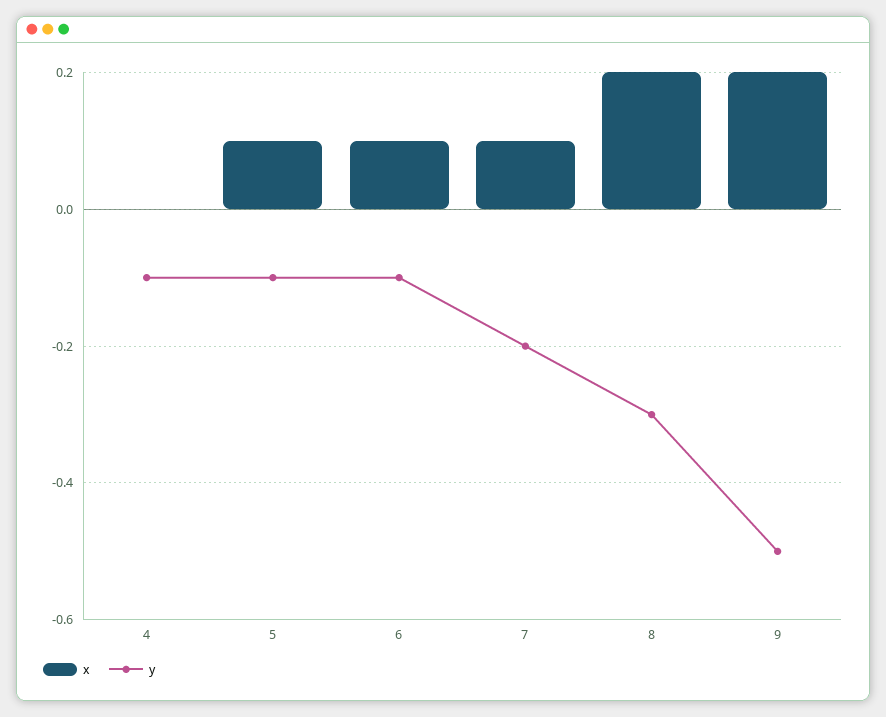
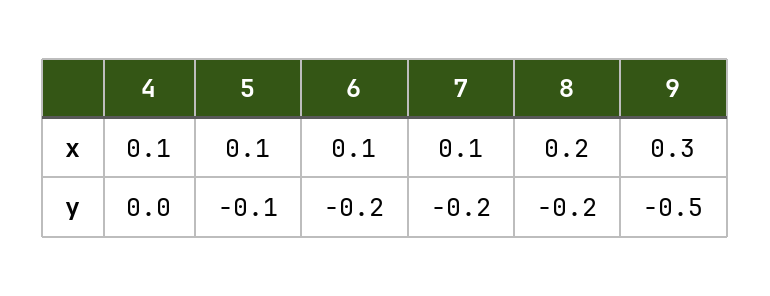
  {
    "x": {
-     "4": 0,
+     "4": 0.1,
      "5": 0.1,
      "6": 0.1,
      "7": 0.1,
      "8": 0.2,
-     "9": 0.2
+     "9": 0.3
    },
    "y": {
-     "4": -0.1,
+     "4": 0,
      "5": -0.1,
-     "6": -0.1,
+     "6": -0.2,
      "7": -0.2,
-     "8": -0.3,
+     "8": -0.2,
      "9": -0.5
    }
  }

